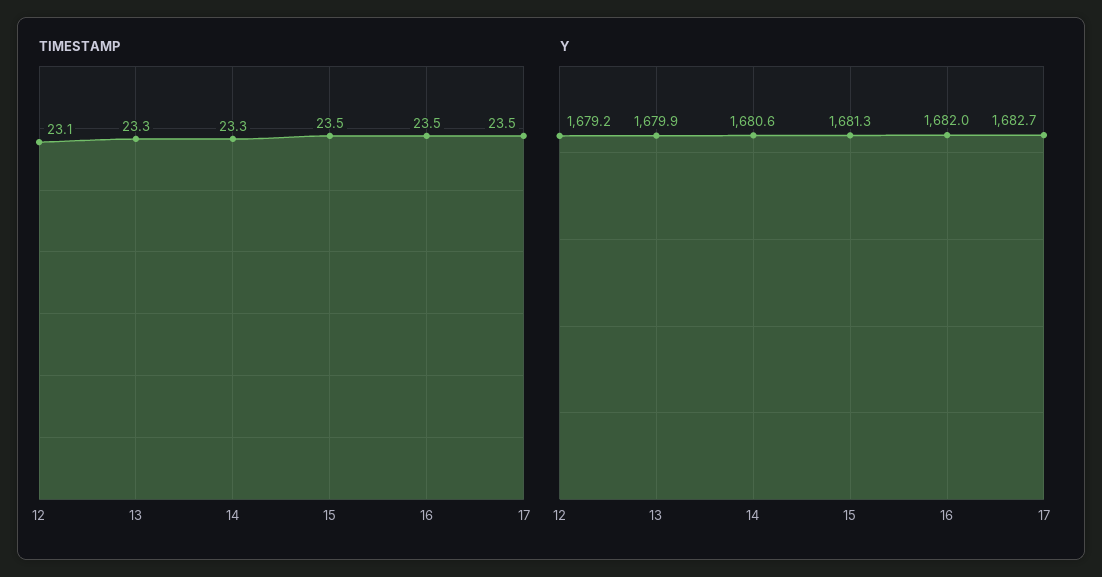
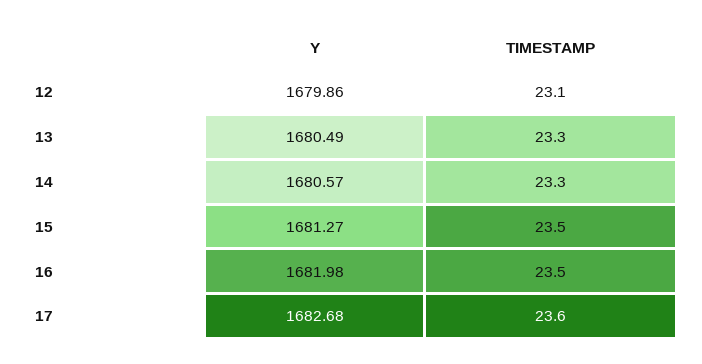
  {
    "TIMESTAMP": {
      "12": 23.1,
      "13": 23.3,
      "14": 23.3,
      "15": 23.5,
      "16": 23.5,
-     "17": 23.5
+     "17": 23.6
    },
    "Y": {
-     "12": 1679.2,
+     "12": 1679.86,
-     "13": 1679.9,
+     "13": 1680.49,
      "14": 1680.57,
      "15": 1681.27,
      "16": 1681.98,
      "17": 1682.68
    }
  }

